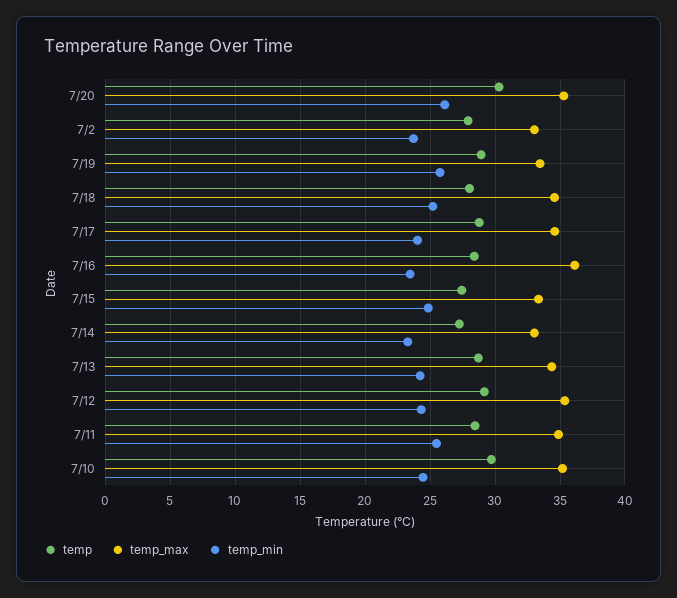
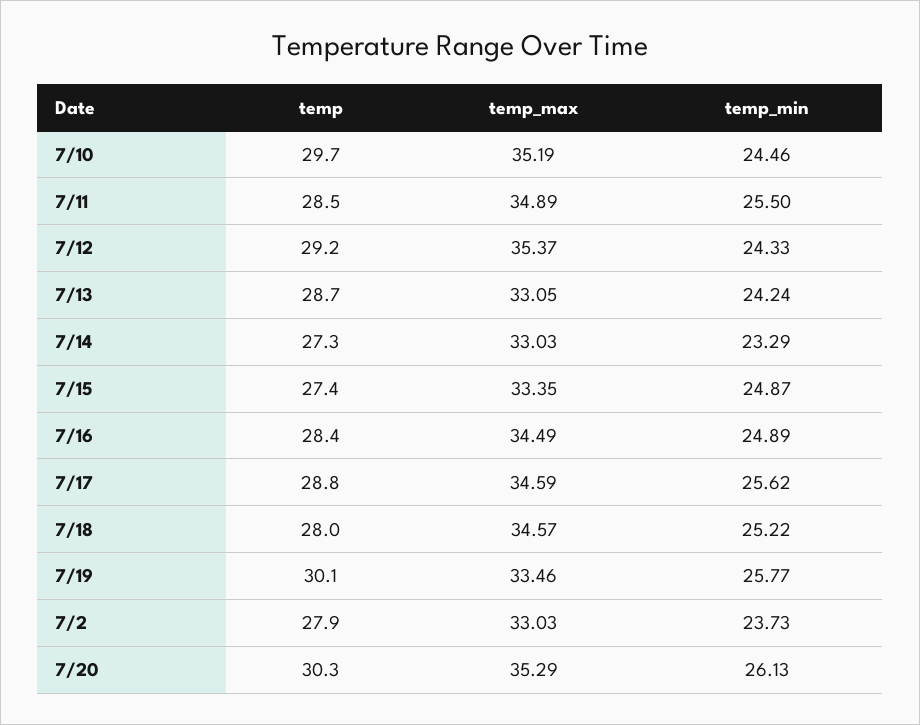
  {
    "temp": {
      "7/20": 30.3,
      "7/2": 27.9,
-     "7/19": 29,
+     "7/19": 30.1,
      "7/18": 28,
      "7/17": 28.8,
      "7/16": 28.4,
      "7/15": 27.4,
      "7/14": 27.3,
      "7/13": 28.7,
      "7/12": 29.2,
      "7/11": 28.5,
      "7/10": 29.7
    },
    "temp_max": {
      "7/20": 35.29,
      "7/2": 33.03,
      "7/19": 33.46,
      "7/18": 34.57,
      "7/17": 34.59,
-     "7/16": 36,
+     "7/16": 34.49,
      "7/15": 33.35,
      "7/14": 33.03,
-     "7/13": 34.5,
+     "7/13": 33.05,
      "7/12": 35.37,
      "7/11": 34.89,
      "7/10": 35.19
    },
    "temp_min": {
      "7/20": 26.13,
      "7/2": 23.73,
      "7/19": 25.77,
      "7/18": 25.22,
-     "7/17": 24,
+     "7/17": 25.62,
-     "7/16": 23.5,
+     "7/16": 24.89,
      "7/15": 24.87,
      "7/14": 23.29,
      "7/13": 24.24,
      "7/12": 24.33,
      "7/11": 25.5,
      "7/10": 24.46
    }
  }

